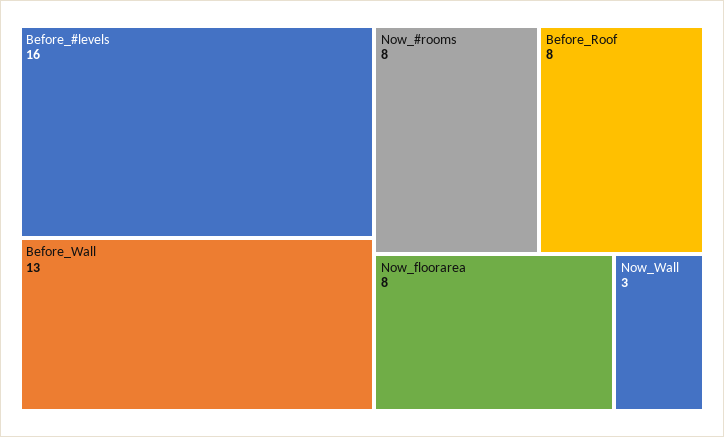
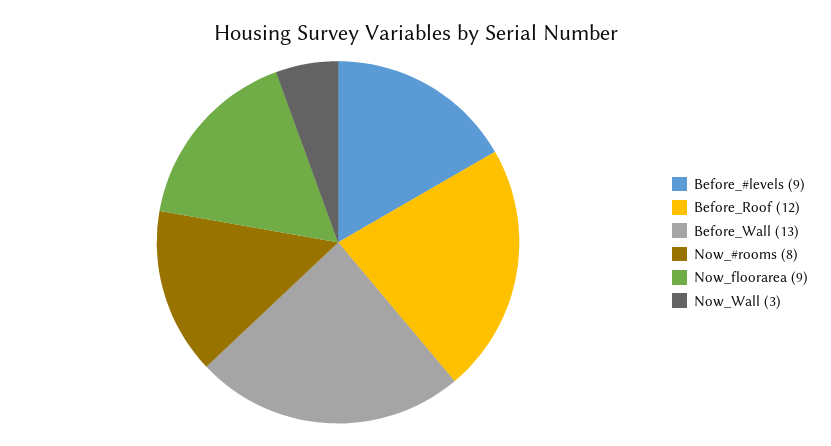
  {
-   "Before_#levels": 16,
+   "Before_#levels": 9,
    "Before_Wall": 13,
    "Now_#rooms": 8,
-   "Before_Roof": 8,
+   "Before_Roof": 12,
-   "Now_floorarea": 8,
+   "Now_floorarea": 9,
    "Now_Wall": 3
  }

